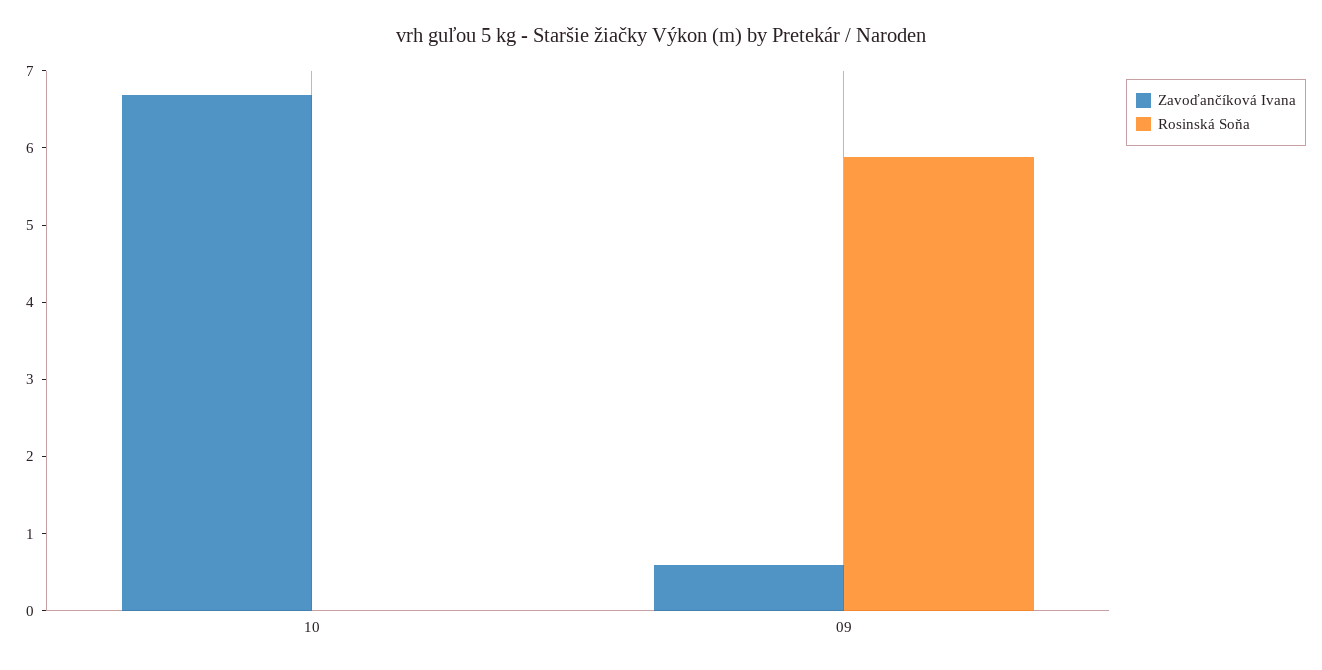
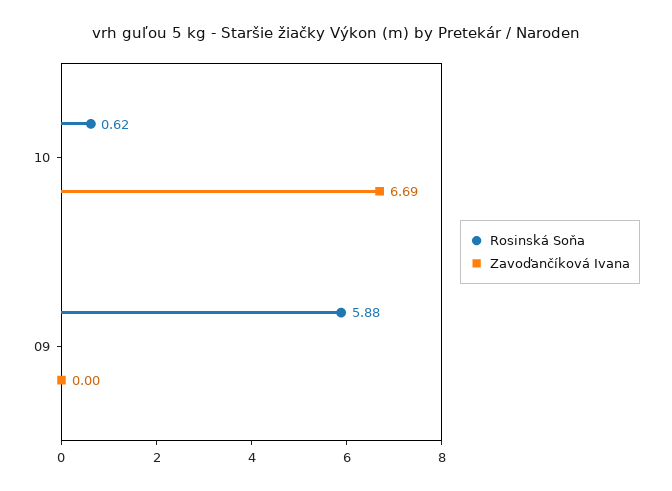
  {
    "Zavoďančíková Ivana": {
      "10": 6.69,
-     "09": 0.6
+     "09": 0
    },
    "Rosinská Soňa": {
-     "10": 0,
+     "10": 0.62,
      "09": 5.88
    }
  }

